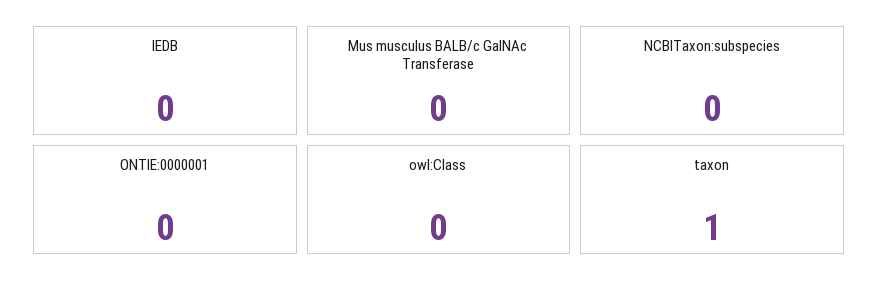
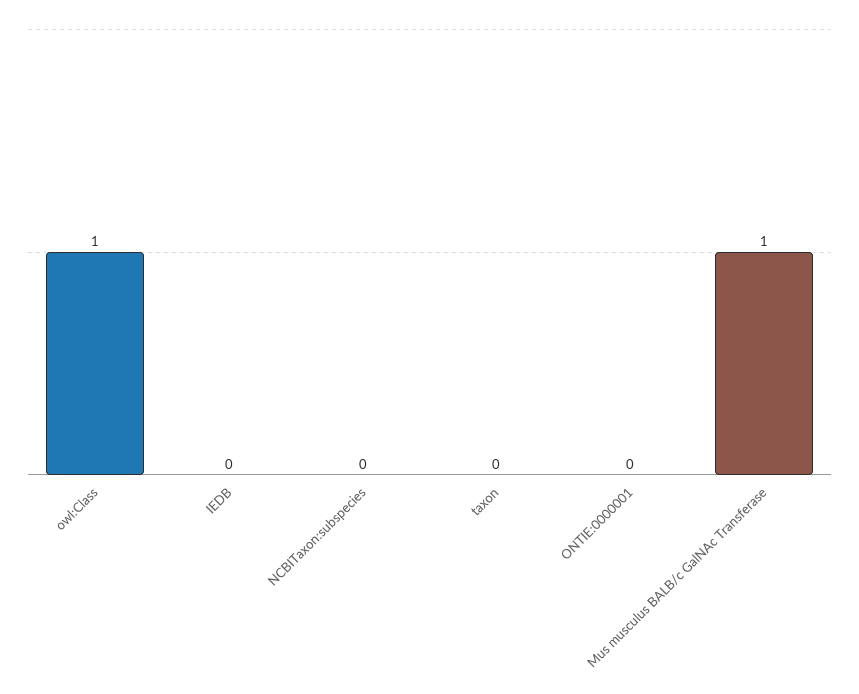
  {
    "IEDB": 0,
-   "Mus musculus BALB/c GalNAc Transferase": 0,
+   "Mus musculus BALB/c GalNAc Transferase": 1,
    "NCBITaxon:subspecies": 0,
    "ONTIE:0000001": 0,
-   "owl:Class": 0,
+   "owl:Class": 1,
-   "taxon": 1
+   "taxon": 0
  }

